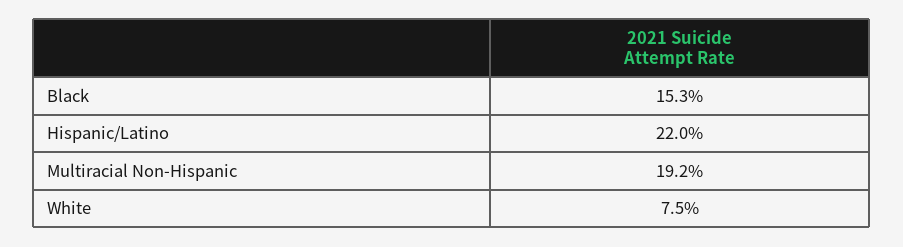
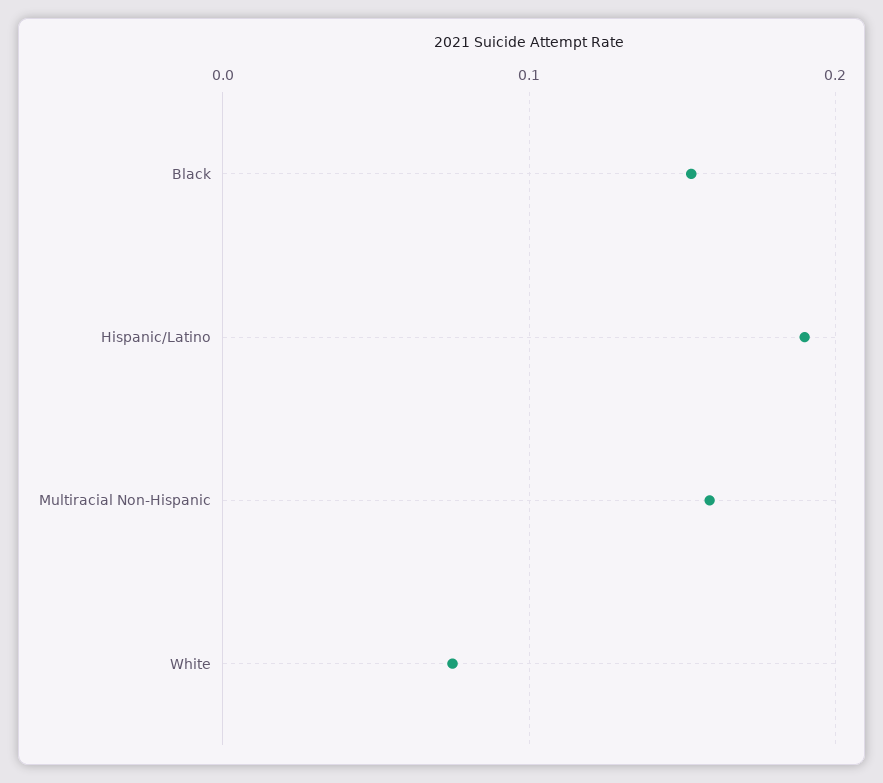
  {
    "Black": 0.153,
-   "Hispanic/Latino": 0.22,
+   "Hispanic/Latino": 0.19,
-   "Multiracial Non-Hispanic": 0.192,
+   "Multiracial Non-Hispanic": 0.16,
    "White": 0.075
  }

